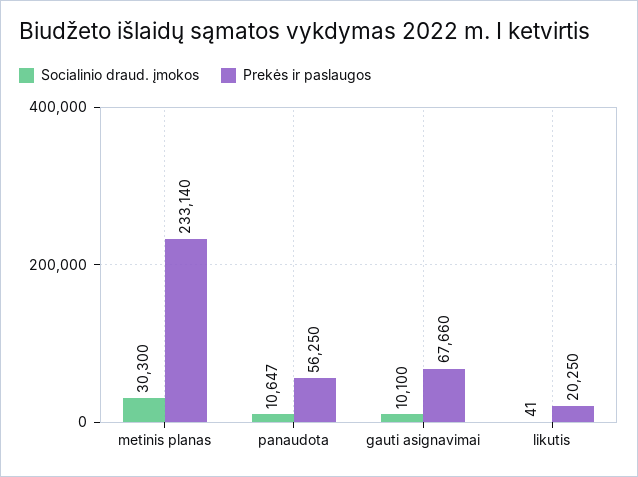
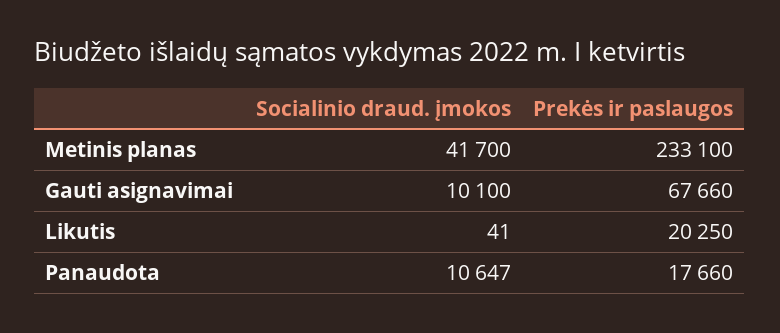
  {
    "Socialinio draud. įmokos": {
-     "metinis planas": 30300,
+     "metinis planas": 41700,
      "panaudota": 10647,
      "gauti asignavimai": 10100,
      "likutis": 41
    },
    "Prekės ir paslaugos": {
-     "metinis planas": 233140,
+     "metinis planas": 233100,
-     "panaudota": 56250,
+     "panaudota": 17660,
      "gauti asignavimai": 67660,
      "likutis": 20250
    }
  }

